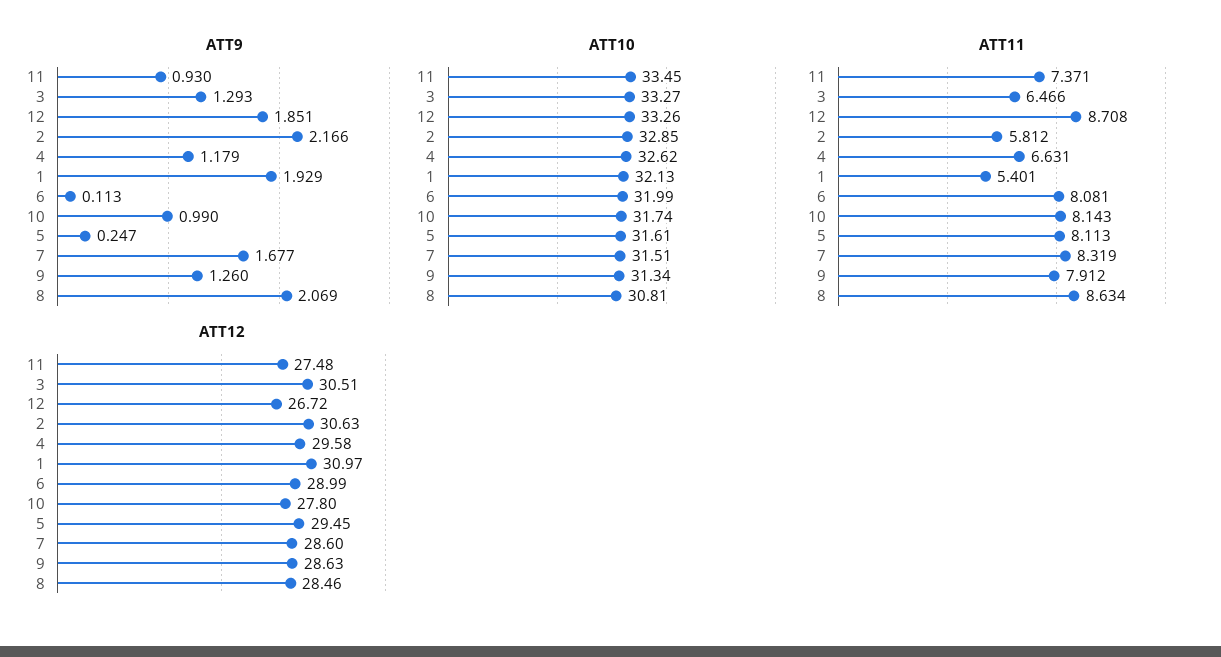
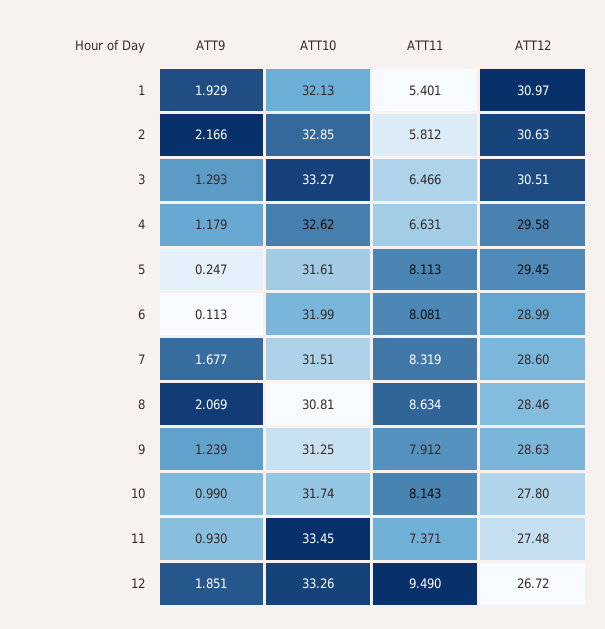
  {
    "ATT9": {
      "11": 0.93,
      "3": 1.293,
      "12": 1.851,
      "2": 2.166,
      "4": 1.179,
      "1": 1.929,
      "6": 0.113,
      "10": 0.99,
      "5": 0.247,
      "7": 1.677,
-     "9": 1.26,
+     "9": 1.239,
      "8": 2.069
    },
    "ATT10": {
      "11": 33.45,
      "3": 33.27,
      "12": 33.26,
      "2": 32.85,
      "4": 32.62,
      "1": 32.13,
      "6": 31.99,
      "10": 31.74,
      "5": 31.61,
      "7": 31.51,
-     "9": 31.34,
+     "9": 31.25,
      "8": 30.81
    },
    "ATT11": {
      "11": 7.371,
      "3": 6.466,
-     "12": 8.708,
+     "12": 9.49,
      "2": 5.812,
      "4": 6.631,
      "1": 5.401,
      "6": 8.081,
      "10": 8.143,
      "5": 8.113,
      "7": 8.319,
      "9": 7.912,
      "8": 8.634
    },
    "ATT12": {
      "11": 27.48,
      "3": 30.51,
      "12": 26.72,
      "2": 30.63,
      "4": 29.58,
      "1": 30.97,
      "6": 28.99,
      "10": 27.8,
      "5": 29.45,
      "7": 28.6,
      "9": 28.63,
      "8": 28.46
    }
  }

